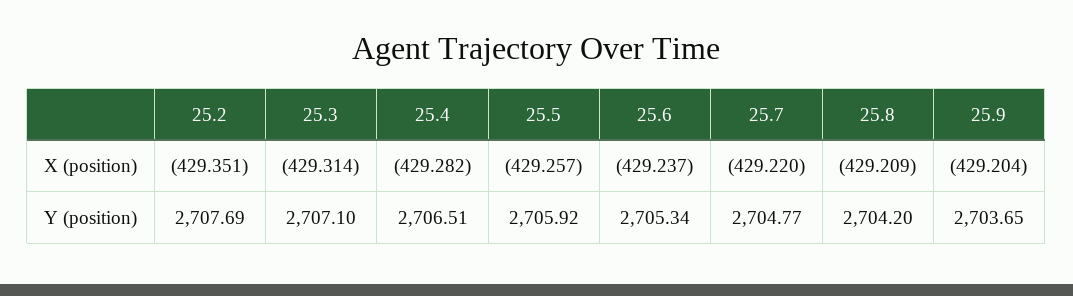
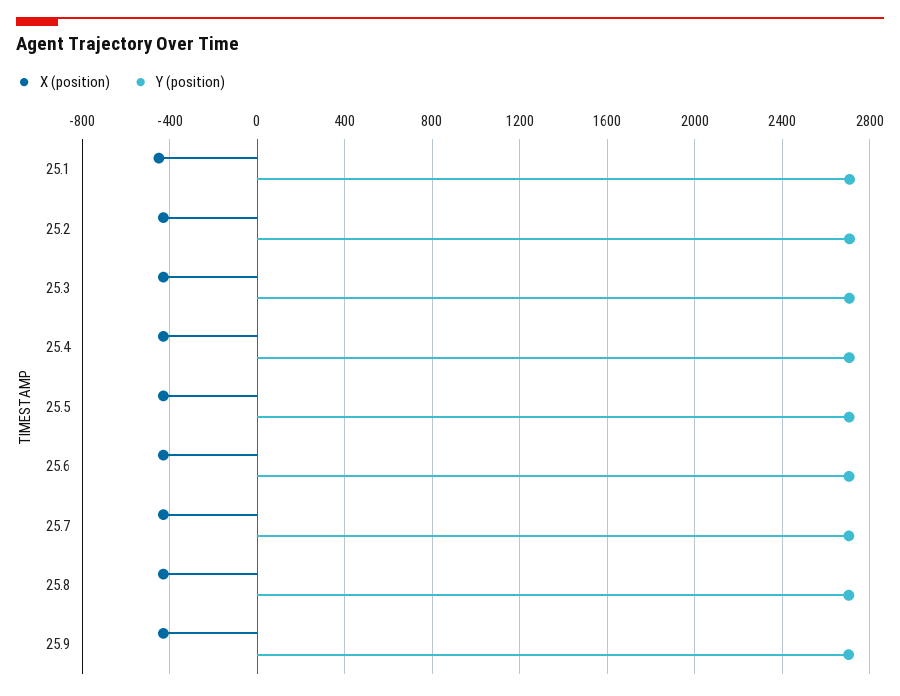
  {
    "X (position)": {
      "25.2": -429.351,
      "25.3": -429.314,
      "25.4": -429.282,
      "25.5": -429.257,
      "25.6": -429.237,
      "25.7": -429.22,
      "25.8": -429.209,
-     "25.9": -429.204
+     "25.9": -429.204,
+     "25.1": -450
    },
    "Y (position)": {
      "25.2": 2707.69,
      "25.3": 2707.1,
      "25.4": 2706.51,
      "25.5": 2705.92,
      "25.6": 2705.34,
      "25.7": 2704.77,
      "25.8": 2704.2,
-     "25.9": 2703.65
+     "25.9": 2703.65,
+     "25.1": 2700
    }
  }

